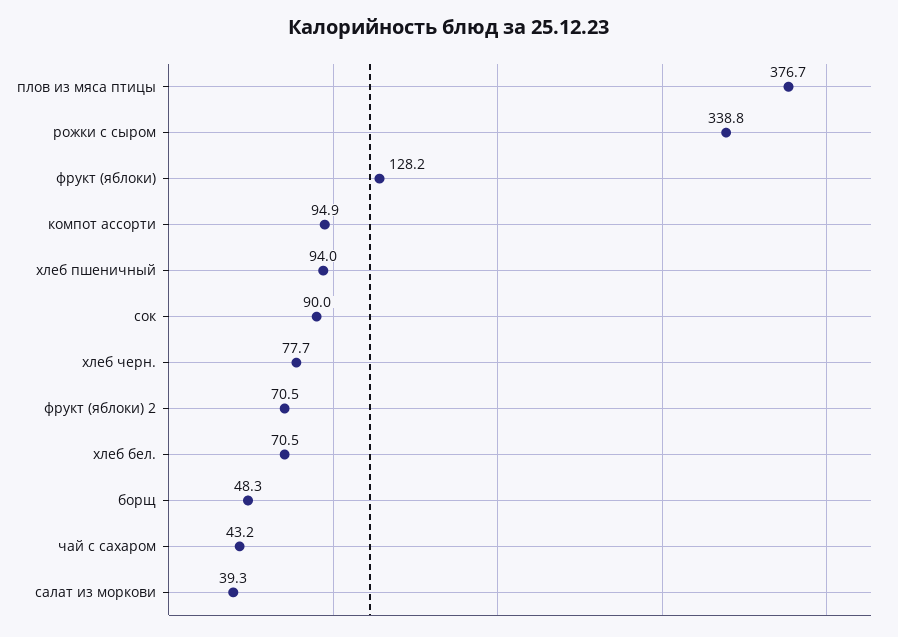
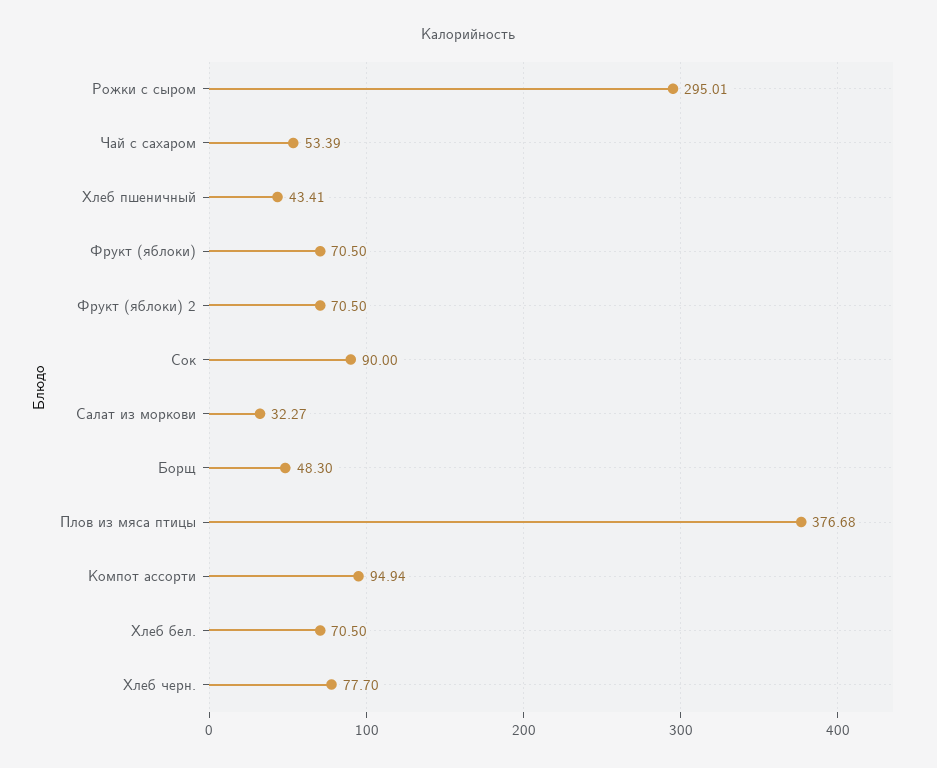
  {
    "плов из мяса птицы": 376.68,
-   "рожки с сыром": 338.8,
+   "рожки с сыром": 295.01,
-   "фрукт (яблоки)": 128.2,
+   "фрукт (яблоки)": 70.5,
    "компот ассорти": 94.94,
-   "хлеб пшеничный": 94,
+   "хлеб пшеничный": 43.41,
    "сок": 90,
    "хлеб черн.": 77.7,
    "фрукт (яблоки) 2": 70.5,
    "хлеб бел.": 70.5,
    "борщ": 48.3,
-   "чай с сахаром": 43.2,
+   "чай с сахаром": 53.39,
-   "салат из моркови": 39.3
+   "салат из моркови": 32.27
  }

